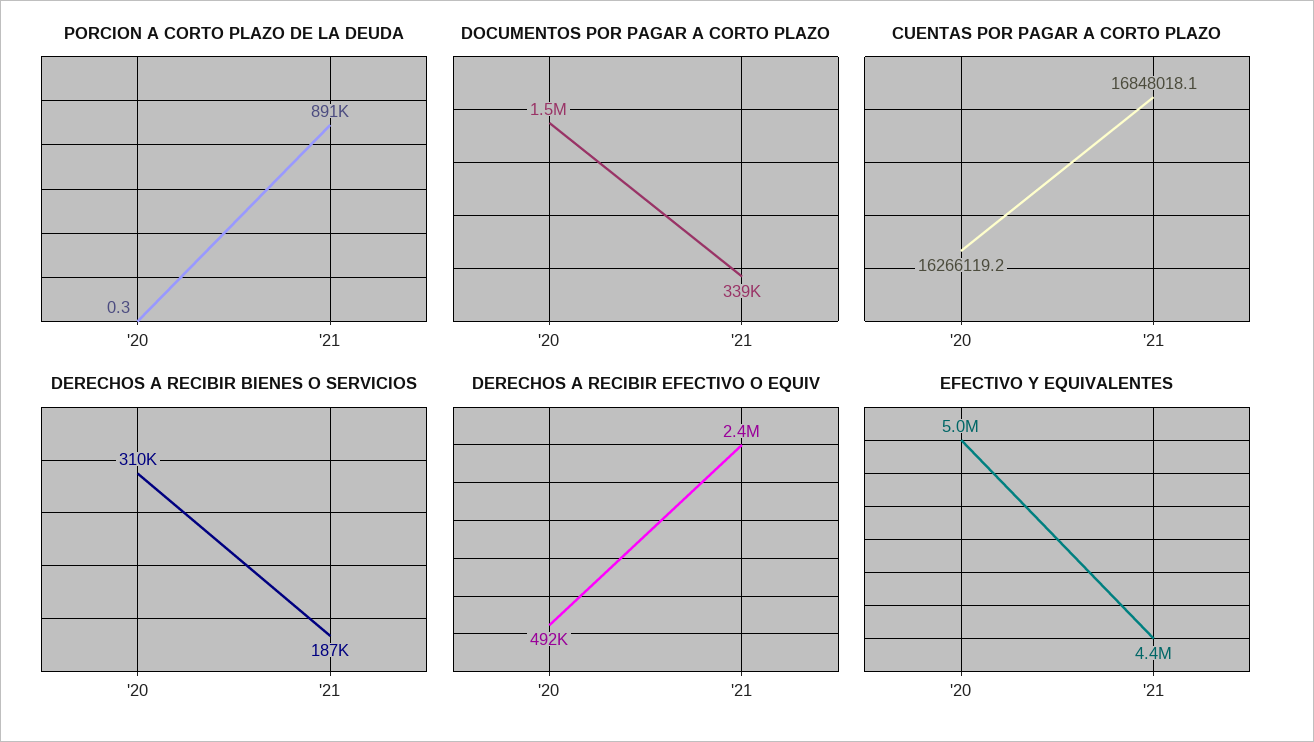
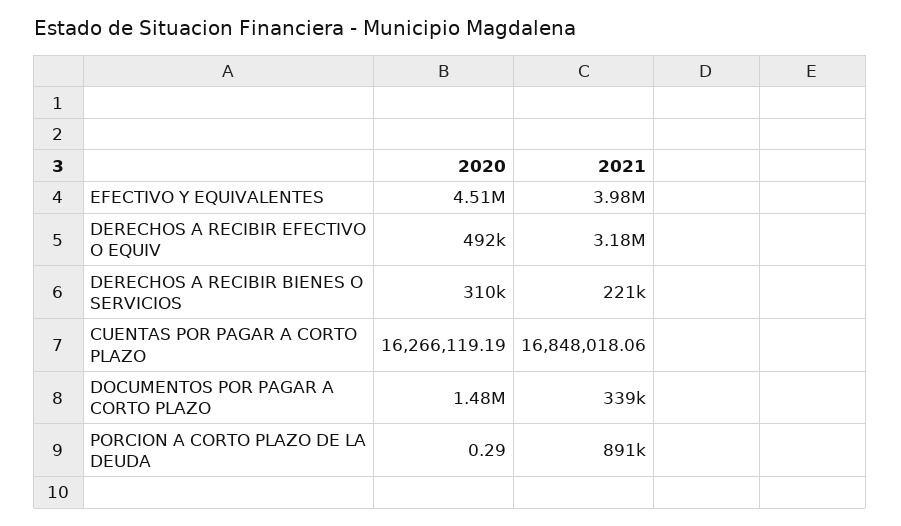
  {
    "PORCION A CORTO PLAZO DE LA DEUDA": {
      "'20": 0.29,
      "'21": 891000
    },
    "DOCUMENTOS POR PAGAR A CORTO PLAZO": {
      "'20": 1480000,
      "'21": 339000
    },
    "CUENTAS POR PAGAR A CORTO PLAZO": {
      "'20": 16266119.19,
      "'21": 16848018.06
    },
    "DERECHOS A RECIBIR BIENES O SERVICIOS": {
      "'20": 310000,
-     "'21": 187000
+     "'21": 221000
    },
    "DERECHOS A RECIBIR EFECTIVO O EQUIV": {
      "'20": 492000,
-     "'21": 2400000
+     "'21": 3180000
    },
    "EFECTIVO Y EQUIVALENTES": {
-     "'20": 5000000,
+     "'20": 4510000,
-     "'21": 4400000
+     "'21": 3980000
    }
  }

